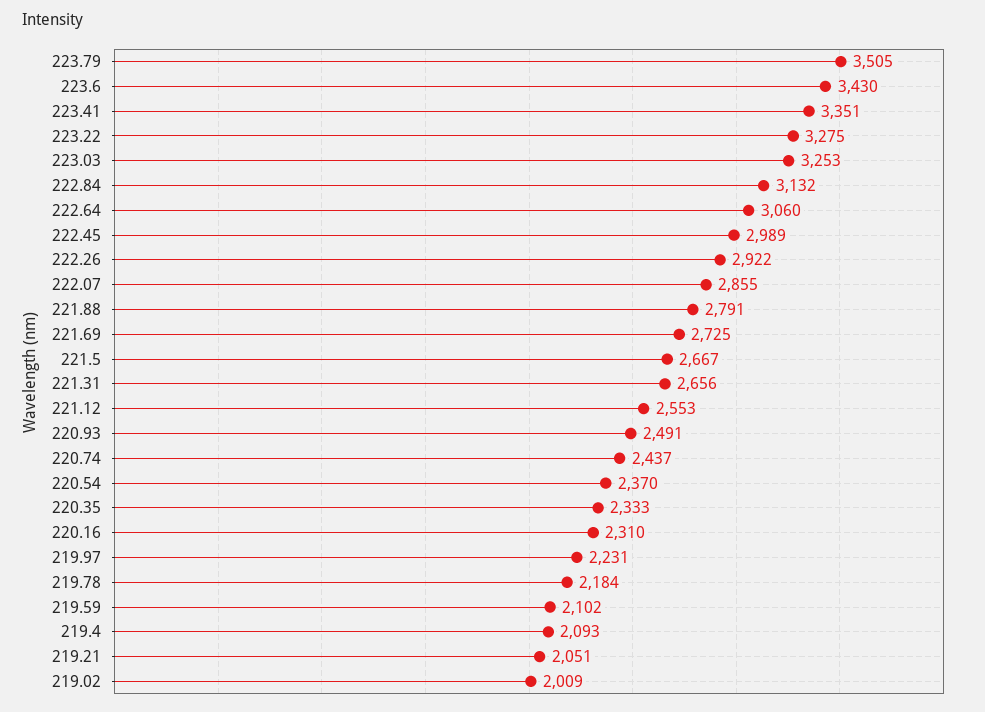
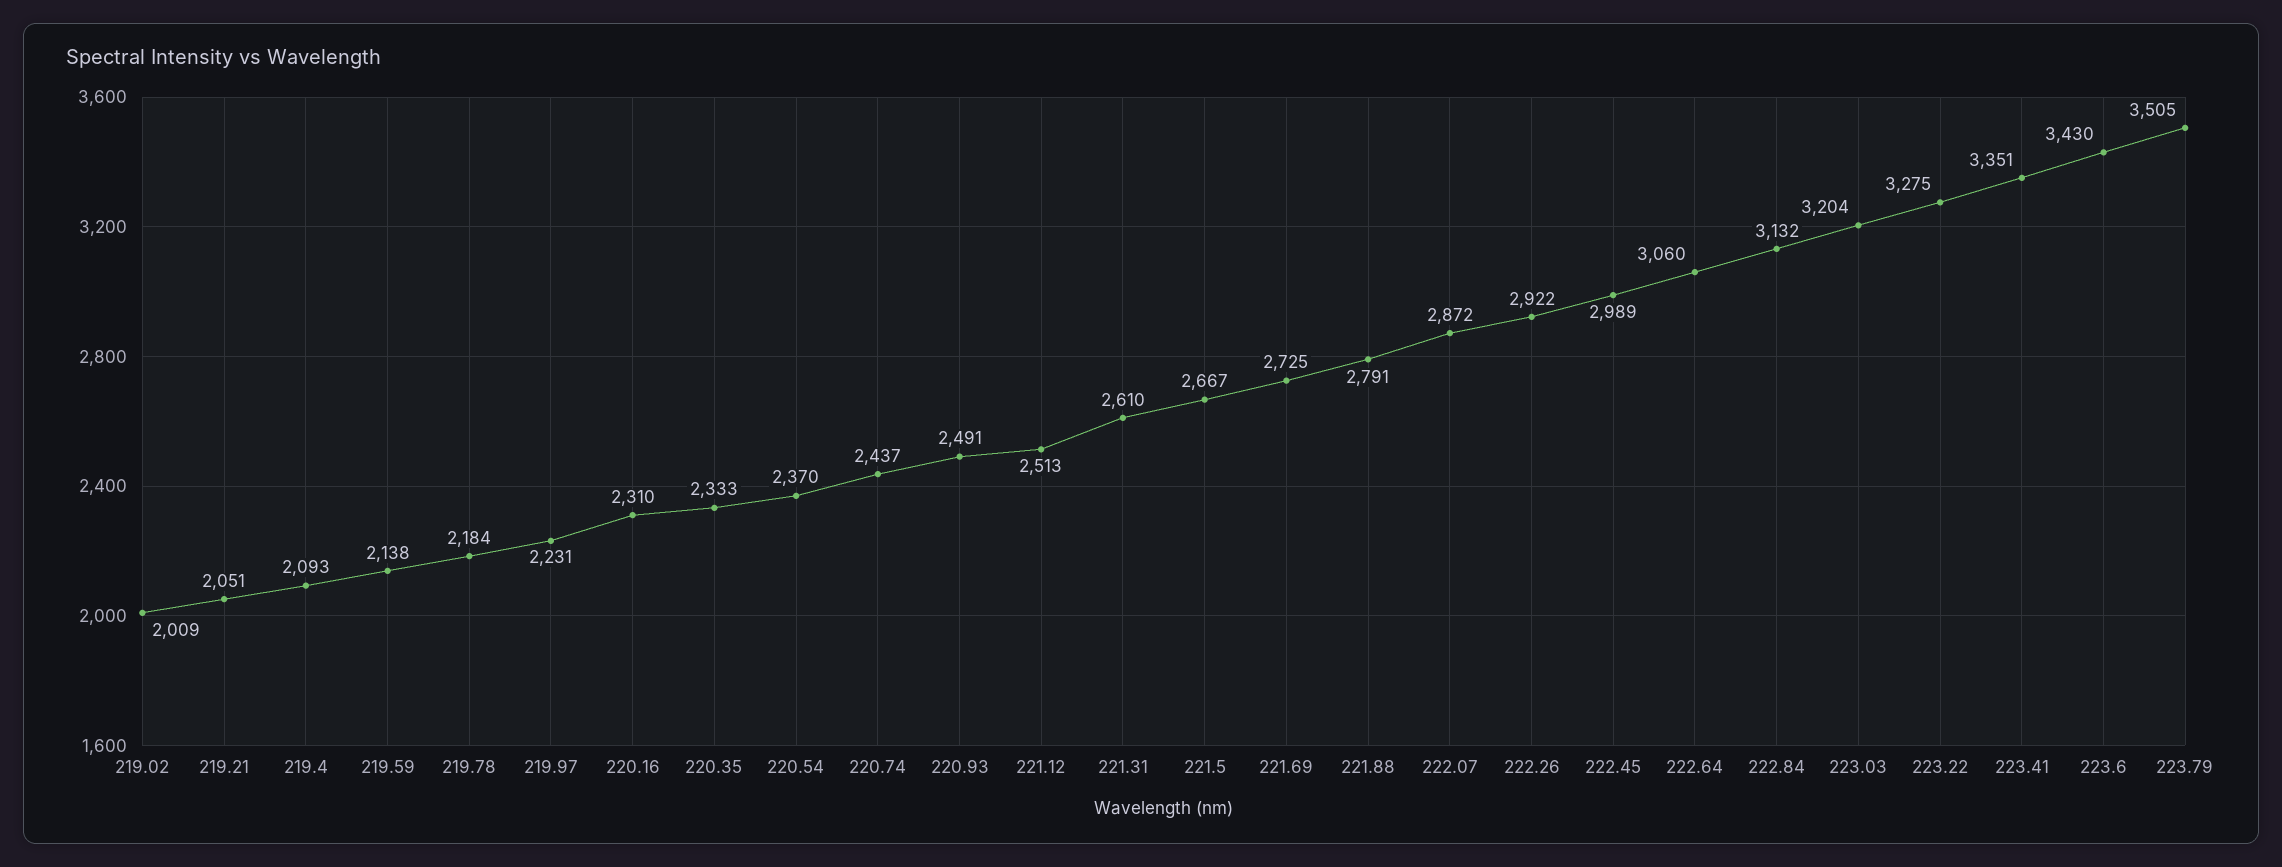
  {
    "223.79": 3505,
    "223.6": 3430,
    "223.41": 3351,
    "223.22": 3275,
-   "223.03": 3253,
+   "223.03": 3204,
    "222.84": 3132,
    "222.64": 3060,
    "222.45": 2989,
    "222.26": 2922,
-   "222.07": 2855,
+   "222.07": 2872,
    "221.88": 2791,
    "221.69": 2725,
    "221.5": 2667,
-   "221.31": 2656,
+   "221.31": 2610,
-   "221.12": 2553,
+   "221.12": 2513,
    "220.93": 2491,
    "220.74": 2437,
    "220.54": 2370,
    "220.35": 2333,
    "220.16": 2310,
    "219.97": 2231,
    "219.78": 2184,
-   "219.59": 2102,
+   "219.59": 2138,
    "219.4": 2093,
    "219.21": 2051,
    "219.02": 2009
  }

